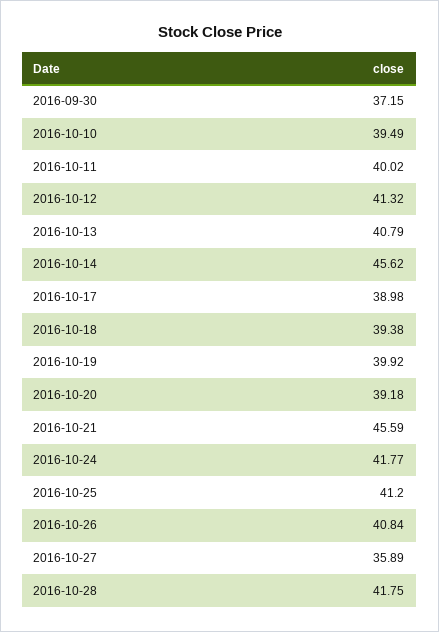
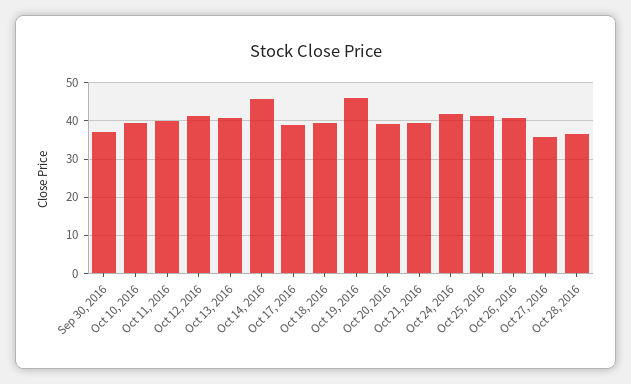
  {
    "2016-09-30": 37.15,
    "2016-10-10": 39.49,
    "2016-10-11": 40.02,
    "2016-10-12": 41.32,
    "2016-10-13": 40.79,
    "2016-10-14": 45.62,
    "2016-10-17": 38.98,
    "2016-10-18": 39.38,
-   "2016-10-19": 39.92,
+   "2016-10-19": 46,
    "2016-10-20": 39.18,
-   "2016-10-21": 45.59,
+   "2016-10-21": 40,
    "2016-10-24": 41.77,
    "2016-10-25": 41.2,
    "2016-10-26": 40.84,
    "2016-10-27": 35.89,
-   "2016-10-28": 41.75
+   "2016-10-28": 36
  }

